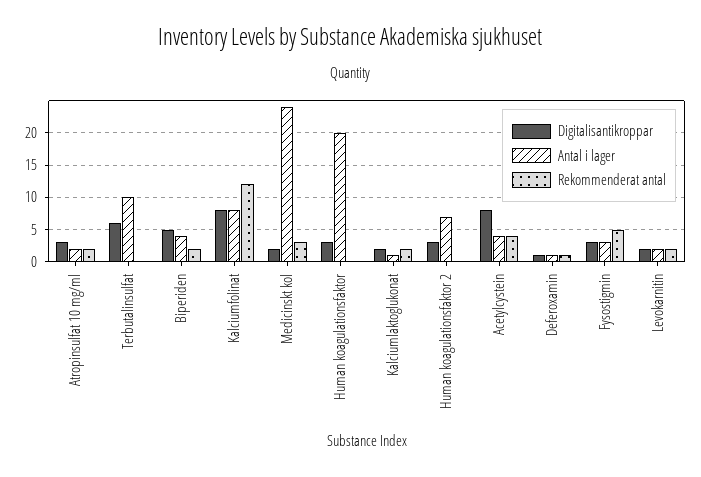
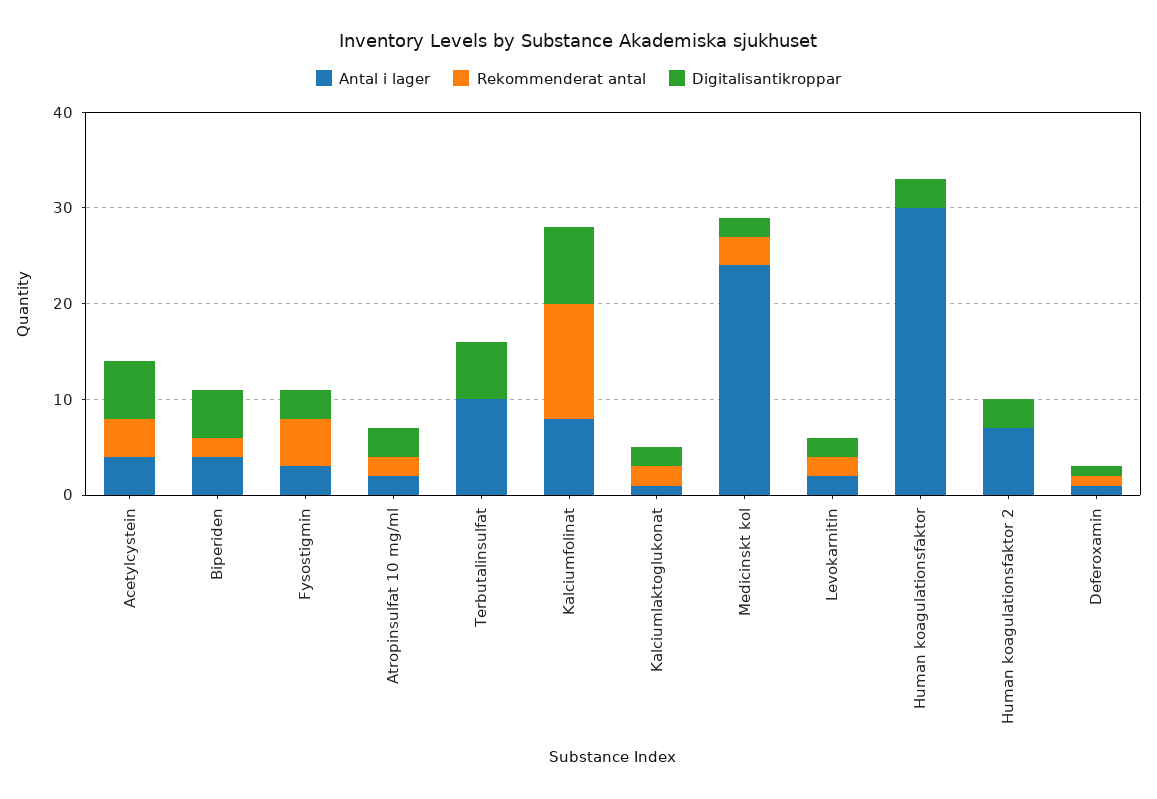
  {
    "Digitalisantikroppar": {
      "Atropinsulfat 10 mg/ml": 3,
      "Terbutalinsulfat": 6,
      "Biperiden": 5,
      "Kalciumfolinat": 8,
      "Medicinskt kol": 2,
      "Human koagulationsfaktor": 3,
      "Kalciumlaktoglukonat": 2,
      "Human koagulationsfaktor 2": 3,
-     "Acetylcystein": 8,
+     "Acetylcystein": 6,
      "Deferoxamin": 1,
      "Fysostigmin": 3,
      "Levokarnitin": 2
    },
    "Antal i lager": {
      "Atropinsulfat 10 mg/ml": 2,
      "Terbutalinsulfat": 10,
      "Biperiden": 4,
      "Kalciumfolinat": 8,
      "Medicinskt kol": 24,
-     "Human koagulationsfaktor": 20,
+     "Human koagulationsfaktor": 30,
      "Kalciumlaktoglukonat": 1,
      "Human koagulationsfaktor 2": 7,
      "Acetylcystein": 4,
      "Deferoxamin": 1,
      "Fysostigmin": 3,
      "Levokarnitin": 2
    },
    "Rekommenderat antal": {
      "Atropinsulfat 10 mg/ml": 2,
      "Terbutalinsulfat": 0,
      "Biperiden": 2,
      "Kalciumfolinat": 12,
      "Medicinskt kol": 3,
      "Human koagulationsfaktor": 0,
      "Kalciumlaktoglukonat": 2,
      "Human koagulationsfaktor 2": 0,
      "Acetylcystein": 4,
      "Deferoxamin": 1,
      "Fysostigmin": 5,
      "Levokarnitin": 2
    }
  }

